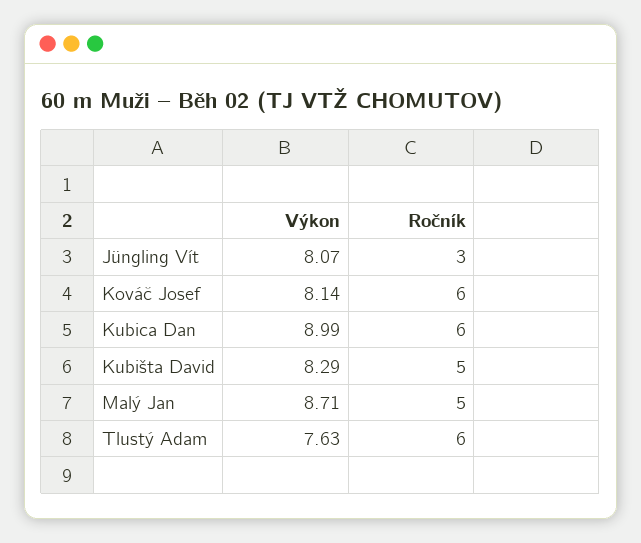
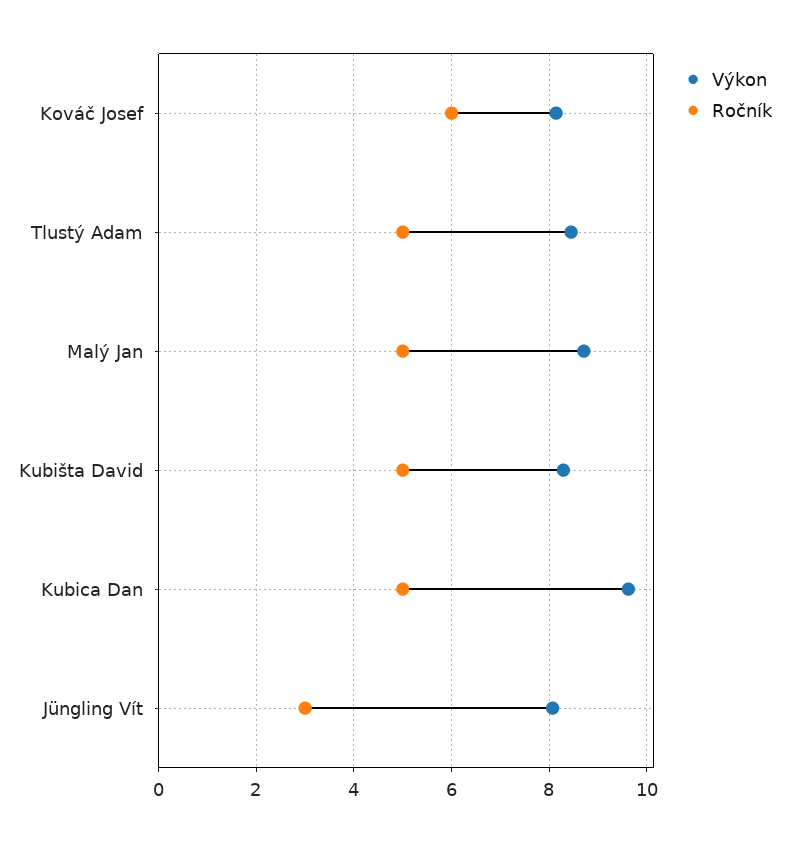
  {
    "Výkon": {
      "Jüngling Vít": 8.07,
      "Kováč Josef": 8.14,
-     "Kubica Dan": 8.99,
+     "Kubica Dan": 9.6,
      "Kubišta David": 8.29,
      "Malý Jan": 8.71,
-     "Tlustý Adam": 7.63
+     "Tlustý Adam": 8.4
    },
    "Ročník": {
      "Jüngling Vít": 3,
      "Kováč Josef": 6,
-     "Kubica Dan": 6,
+     "Kubica Dan": 5,
      "Kubišta David": 5,
      "Malý Jan": 5,
-     "Tlustý Adam": 6
+     "Tlustý Adam": 5
    }
  }

